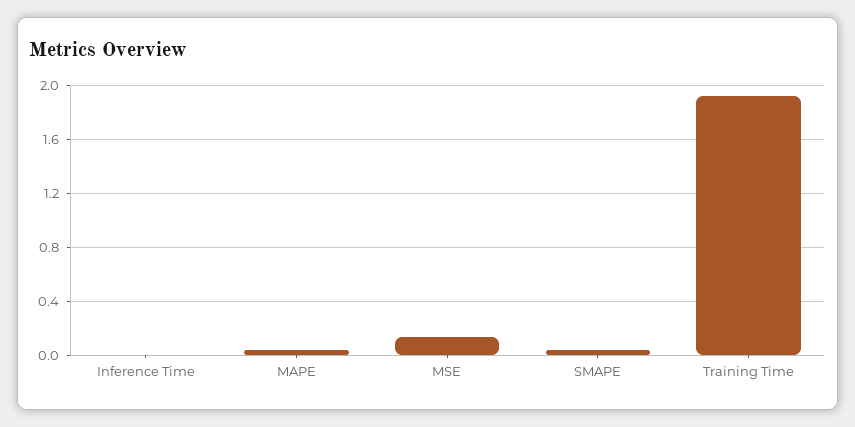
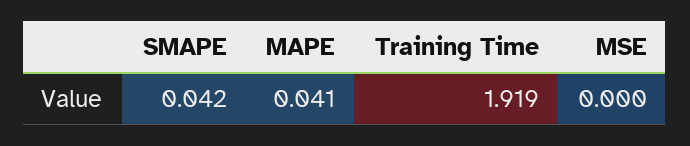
  {
-   "Inference Time": 0,
    "MAPE": 0.041,
-   "MSE": 0.15,
+   "MSE": 0,
    "SMAPE": 0.042,
    "Training Time": 1.919
  }

